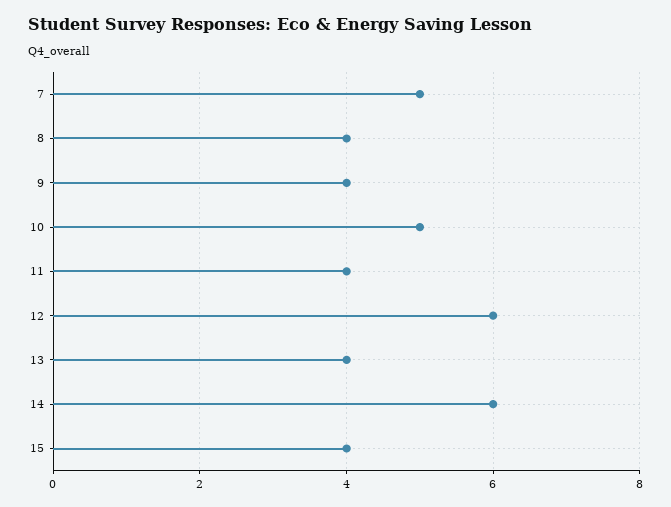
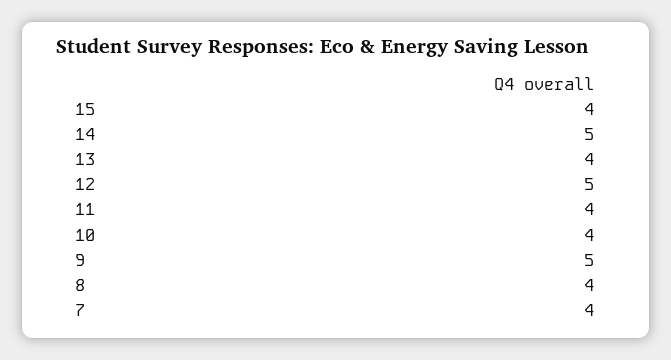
  {
-   "7": 5,
+   "7": 4,
    "8": 4,
-   "9": 4,
+   "9": 5,
-   "10": 5,
+   "10": 4,
    "11": 4,
-   "12": 6,
+   "12": 5,
    "13": 4,
-   "14": 6,
+   "14": 5,
    "15": 4
  }

